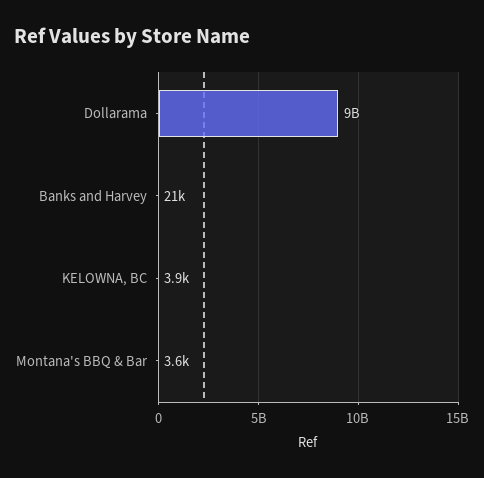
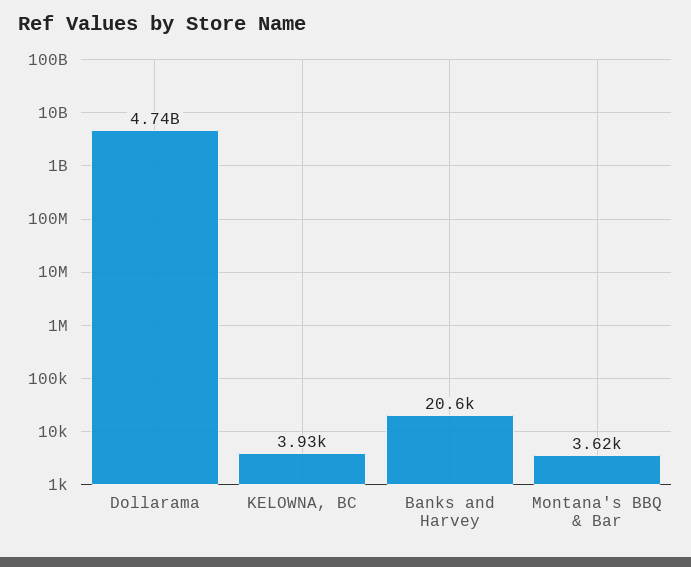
  {
-   "Dollarama": 9000000000,
+   "Dollarama": 4740000000,
    "Banks and Harvey": 20600,
    "KELOWNA, BC": 3930,
    "Montana's BBQ & Bar": 3620
  }

